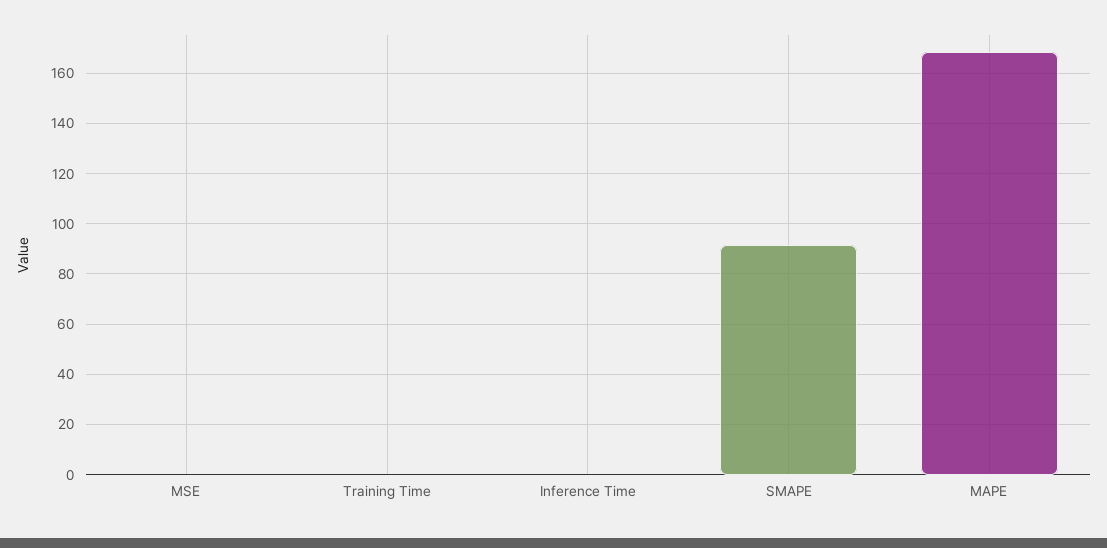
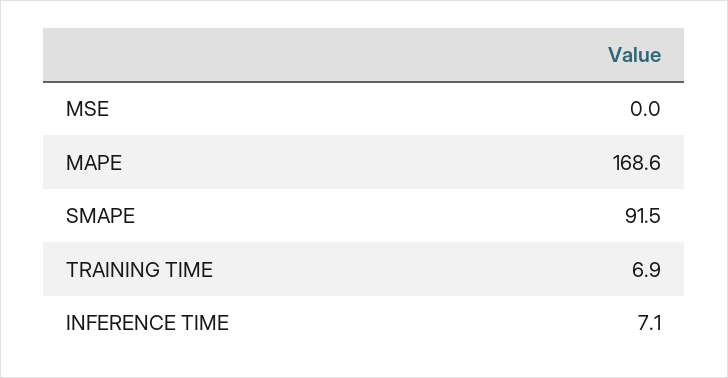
  {
    "MSE": 0,
-   "Training Time": 0,
+   "Training Time": 6.9,
-   "Inference Time": 0,
+   "Inference Time": 7.1,
    "SMAPE": 91.5,
    "MAPE": 168.6
  }

